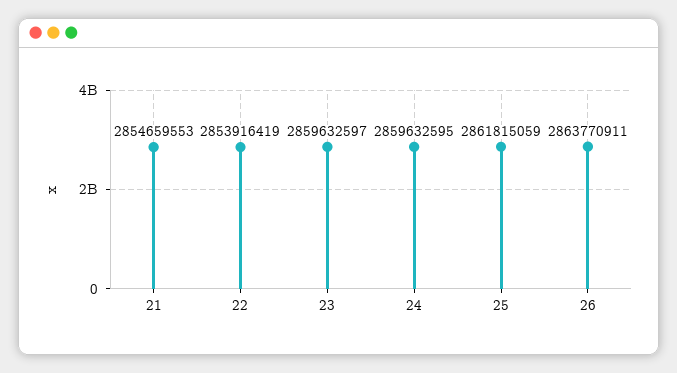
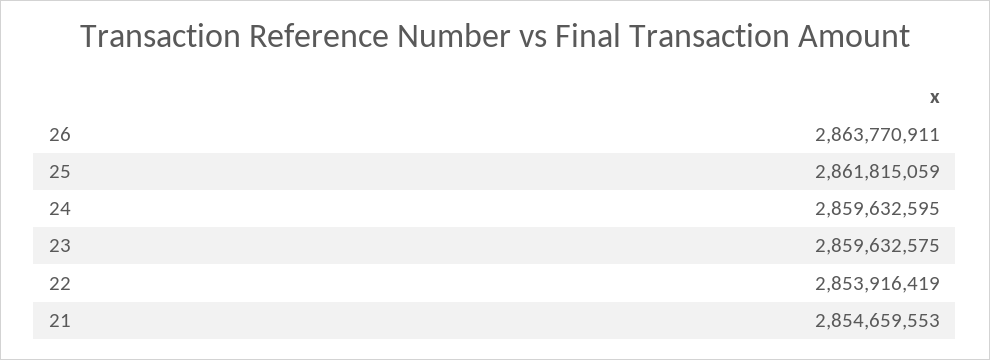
  {
    "21": 2854659553,
    "22": 2853916419,
-   "23": 2859632597,
+   "23": 2859632575,
    "24": 2859632595,
    "25": 2861815059,
    "26": 2863770911
  }

